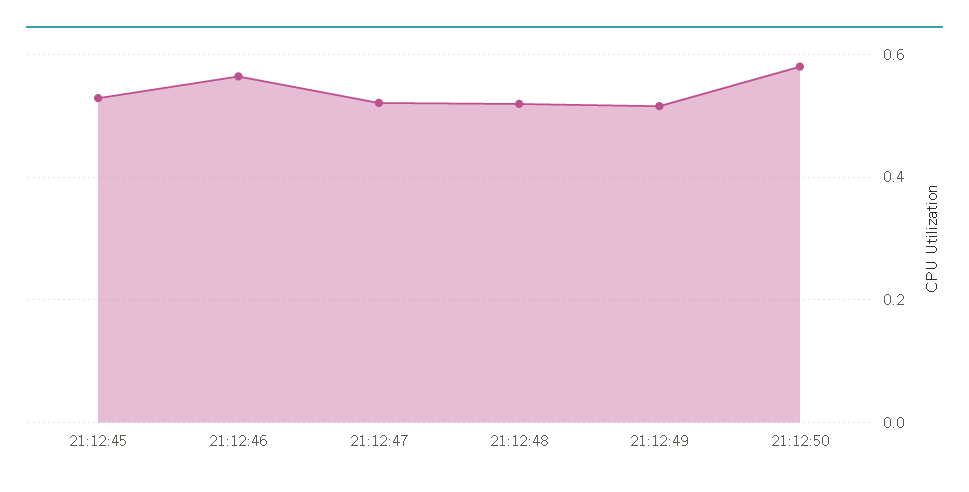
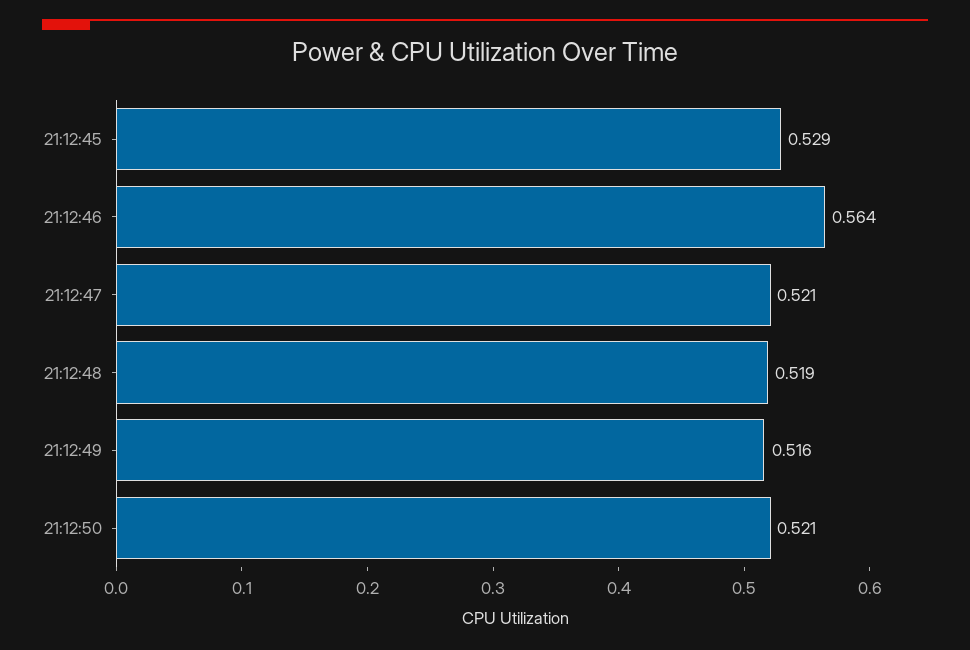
  {
    "21:12:45": 0.529,
    "21:12:46": 0.564,
    "21:12:47": 0.521,
    "21:12:48": 0.519,
    "21:12:49": 0.516,
-   "21:12:50": 0.58
+   "21:12:50": 0.521
  }

